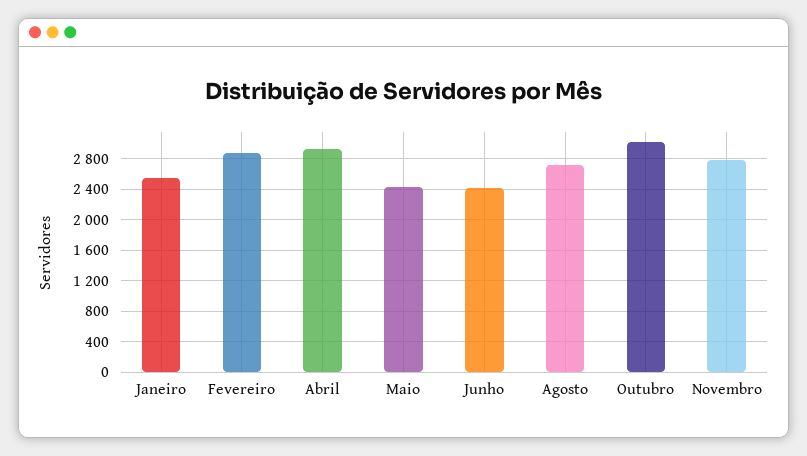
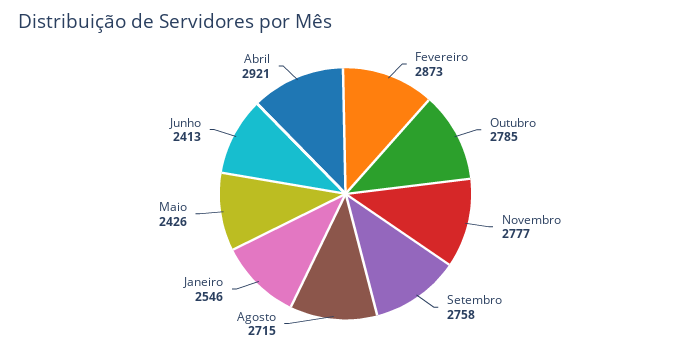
  {
    "Janeiro": 2546,
    "Fevereiro": 2873,
    "Abril": 2921,
    "Maio": 2426,
    "Junho": 2413,
    "Agosto": 2715,
-   "Outubro": 3000,
+   "Outubro": 2785,
-   "Novembro": 2777
+   "Novembro": 2777,
+   "Setembro": 2758
  }

